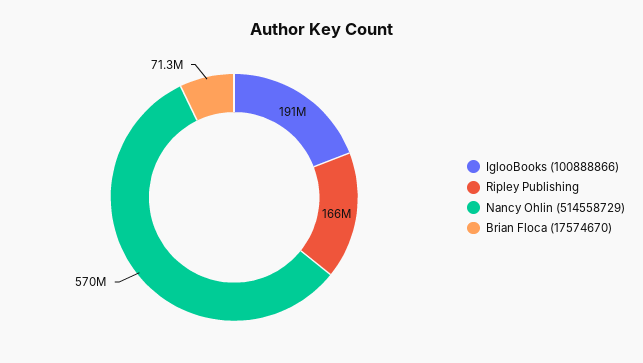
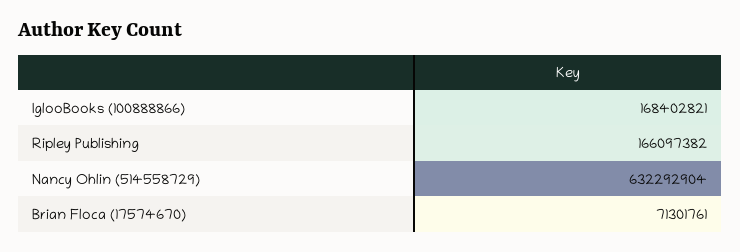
  {
-   "IglooBooks (100888866)": 191000000,
+   "IglooBooks (100888866)": 168402821,
    "Ripley Publishing": 166097382,
-   "Nancy Ohlin (514558729)": 570000000,
+   "Nancy Ohlin (514558729)": 632292904,
    "Brian Floca (17574670)": 71301761
  }

